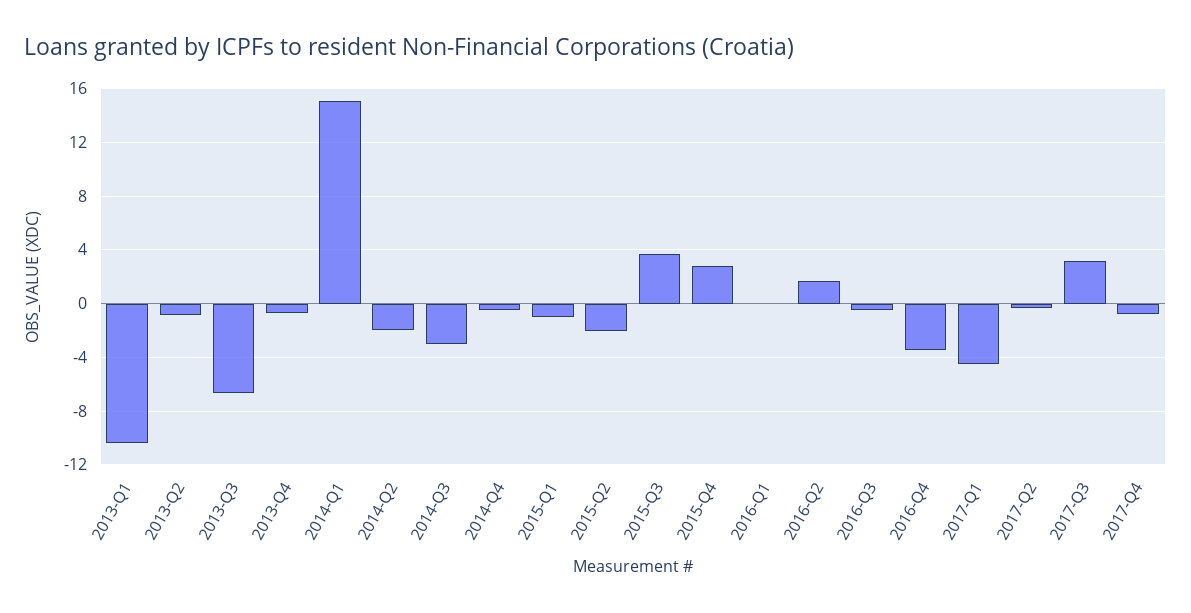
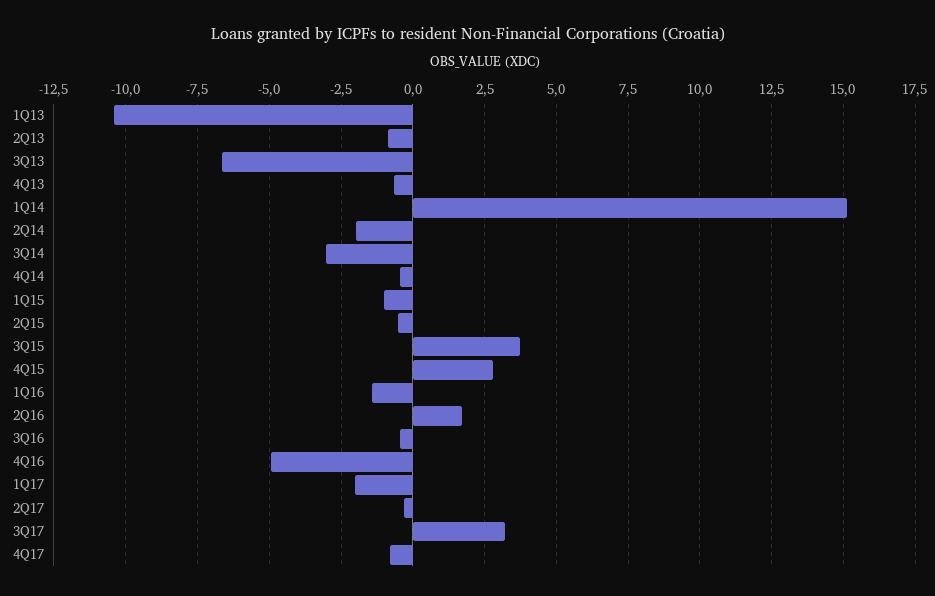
  {
    "2013-Q1": -10.5,
    "2013-Q2": -0.75,
    "2013-Q3": -6.75,
    "2013-Q4": -0.75,
    "2014-Q1": 15,
    "2014-Q2": -2,
    "2014-Q3": -3,
    "2014-Q4": -0.5,
    "2015-Q1": -1,
-   "2015-Q2": -2,
+   "2015-Q2": -0.5,
    "2015-Q3": 3.75,
    "2015-Q4": 2.75,
-   "2016-Q1": 0,
+   "2016-Q1": -1.5,
    "2016-Q2": 1.75,
    "2016-Q3": -0.5,
-   "2016-Q4": -3.5,
+   "2016-Q4": -5,
-   "2017-Q1": -4.5,
+   "2017-Q1": -2,
    "2017-Q2": -0.25,
    "2017-Q3": 3.25,
    "2017-Q4": -0.75
  }

